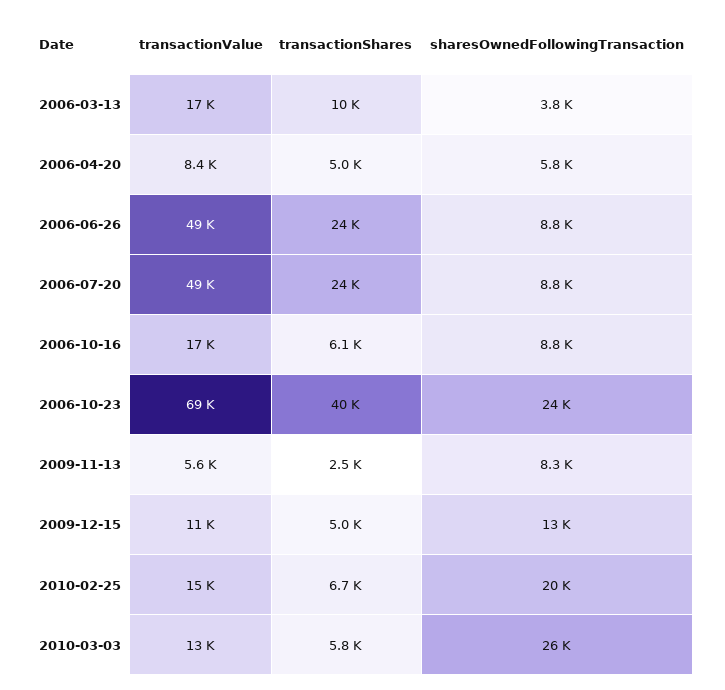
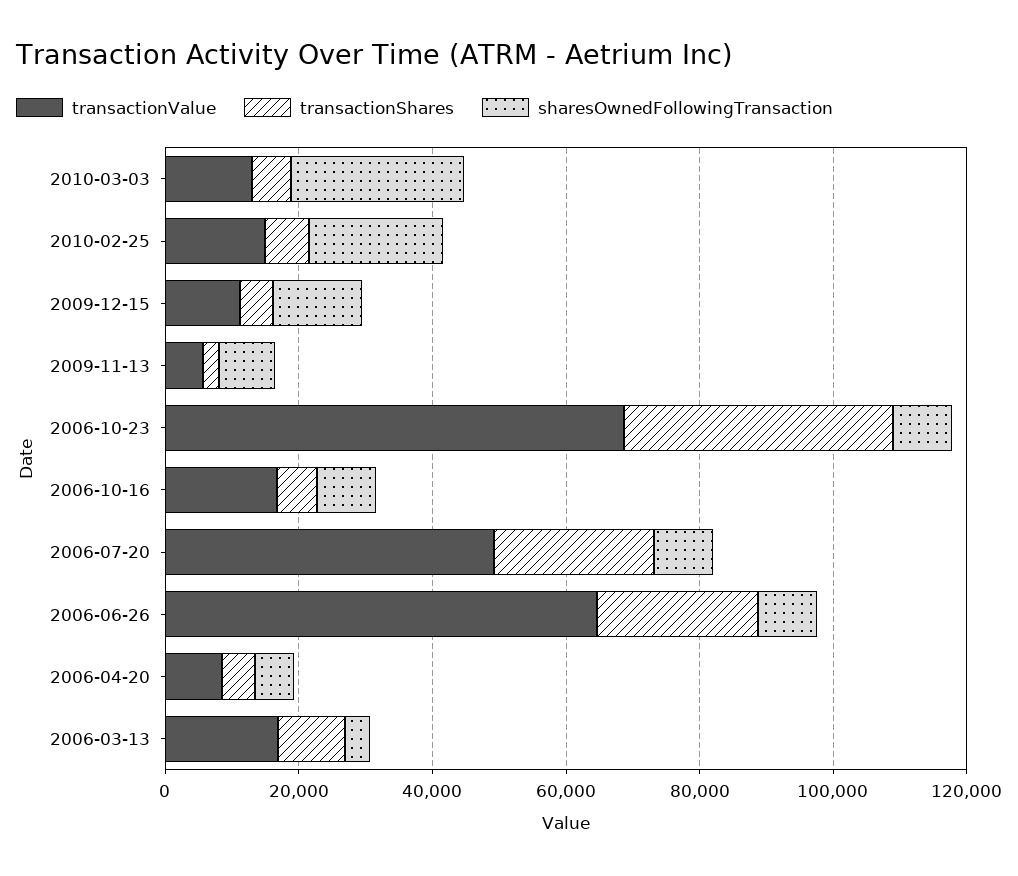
  {
    "transactionValue": {
      "2006-03-13": 17000,
      "2006-04-20": 8400,
-     "2006-06-26": 49000,
+     "2006-06-26": 65000,
      "2006-07-20": 49000,
      "2006-10-16": 17000,
      "2006-10-23": 69000,
      "2009-11-13": 5600,
      "2009-12-15": 11000,
      "2010-02-25": 15000,
      "2010-03-03": 13000
    },
    "transactionShares": {
      "2006-03-13": 10000,
      "2006-04-20": 5000,
      "2006-06-26": 24000,
      "2006-07-20": 24000,
      "2006-10-16": 6100,
      "2006-10-23": 40000,
      "2009-11-13": 2500,
      "2009-12-15": 5000,
      "2010-02-25": 6700,
      "2010-03-03": 5800
    },
    "sharesOwnedFollowingTransaction": {
      "2006-03-13": 3800,
      "2006-04-20": 5800,
      "2006-06-26": 8800,
      "2006-07-20": 8800,
      "2006-10-16": 8800,
-     "2006-10-23": 24000,
+     "2006-10-23": 10000,
      "2009-11-13": 8300,
      "2009-12-15": 13000,
      "2010-02-25": 20000,
      "2010-03-03": 26000
    }
  }

